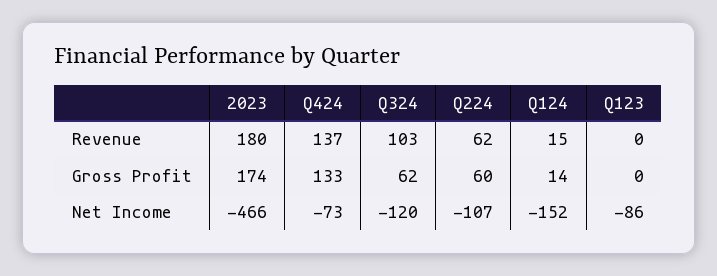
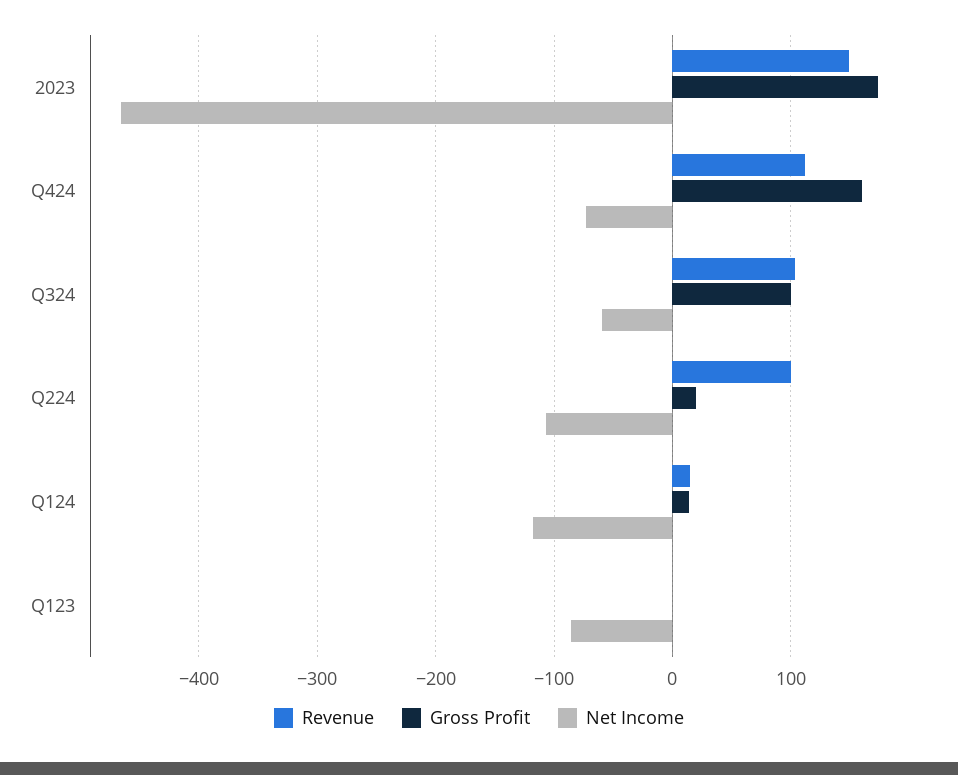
  {
    "Revenue": {
-     "2023": 180,
+     "2023": 150,
-     "Q424": 137,
+     "Q424": 110,
      "Q324": 103,
-     "Q224": 62,
+     "Q224": 100,
      "Q124": 15,
      "Q123": 0
    },
    "Gross Profit": {
      "2023": 174,
-     "Q424": 133,
+     "Q424": 160,
-     "Q324": 62,
+     "Q324": 100,
-     "Q224": 60,
+     "Q224": 20,
      "Q124": 14,
      "Q123": 0
    },
    "Net Income": {
      "2023": -466,
      "Q424": -73,
-     "Q324": -120,
+     "Q324": -60,
      "Q224": -107,
-     "Q124": -152,
+     "Q124": -120,
      "Q123": -86
    }
  }

